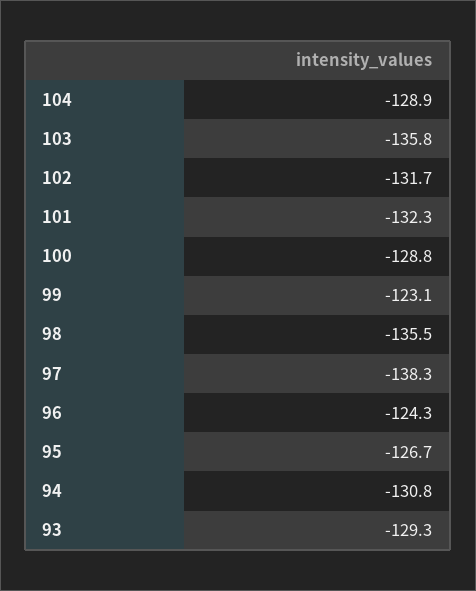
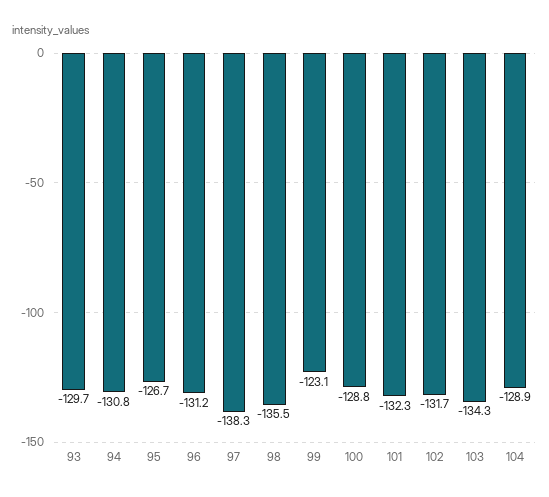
  {
    "104": -128.9,
-   "103": -135.8,
+   "103": -134.3,
    "102": -131.7,
    "101": -132.3,
    "100": -128.8,
    "99": -123.1,
    "98": -135.5,
    "97": -138.3,
-   "96": -124.3,
+   "96": -131.2,
    "95": -126.7,
    "94": -130.8,
-   "93": -129.3
+   "93": -129.7
  }

